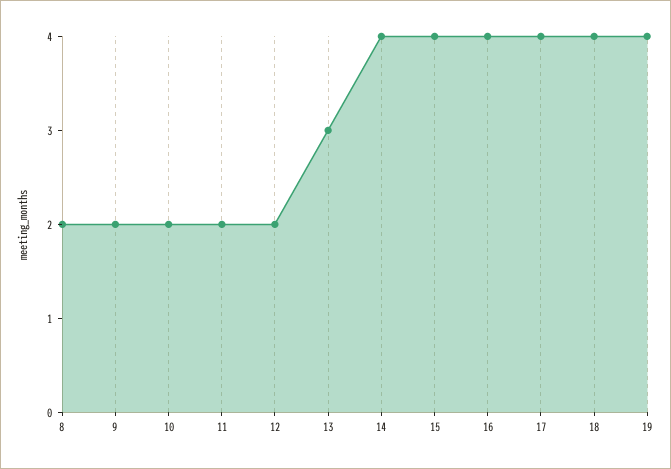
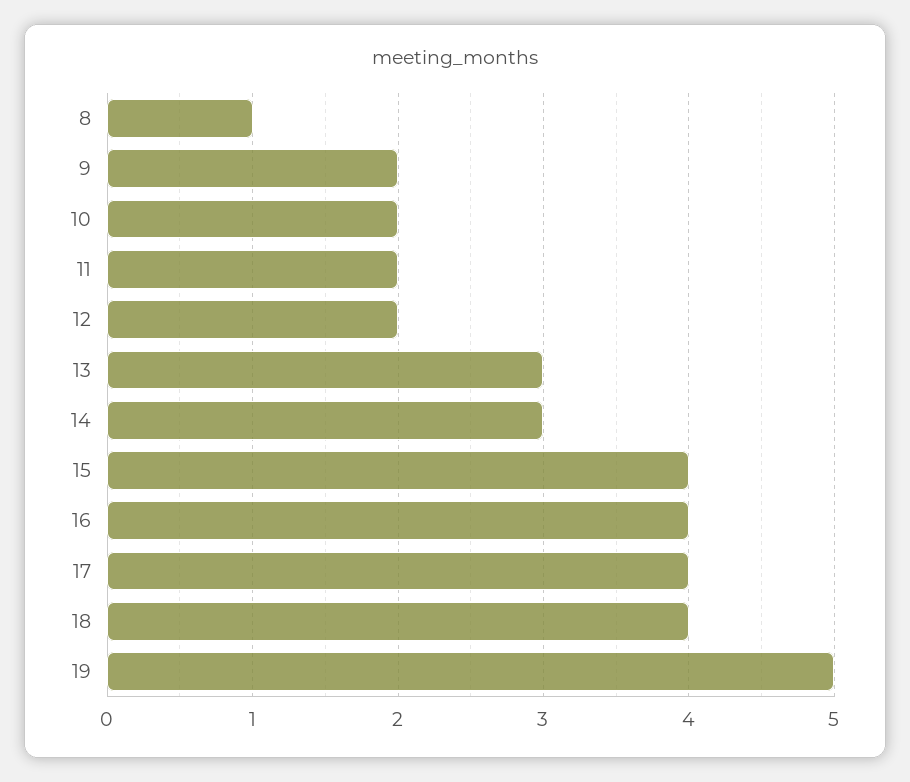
  {
-   "8": 2,
+   "8": 1,
    "9": 2,
    "10": 2,
    "11": 2,
    "12": 2,
    "13": 3,
-   "14": 4,
+   "14": 3,
    "15": 4,
    "16": 4,
    "17": 4,
    "18": 4,
-   "19": 4
+   "19": 5
  }

